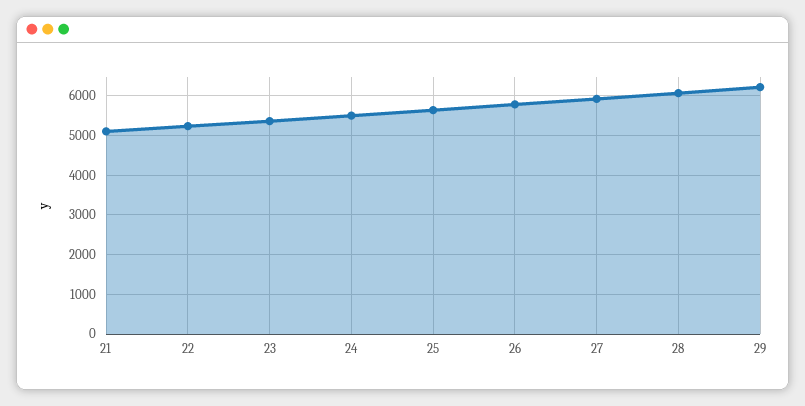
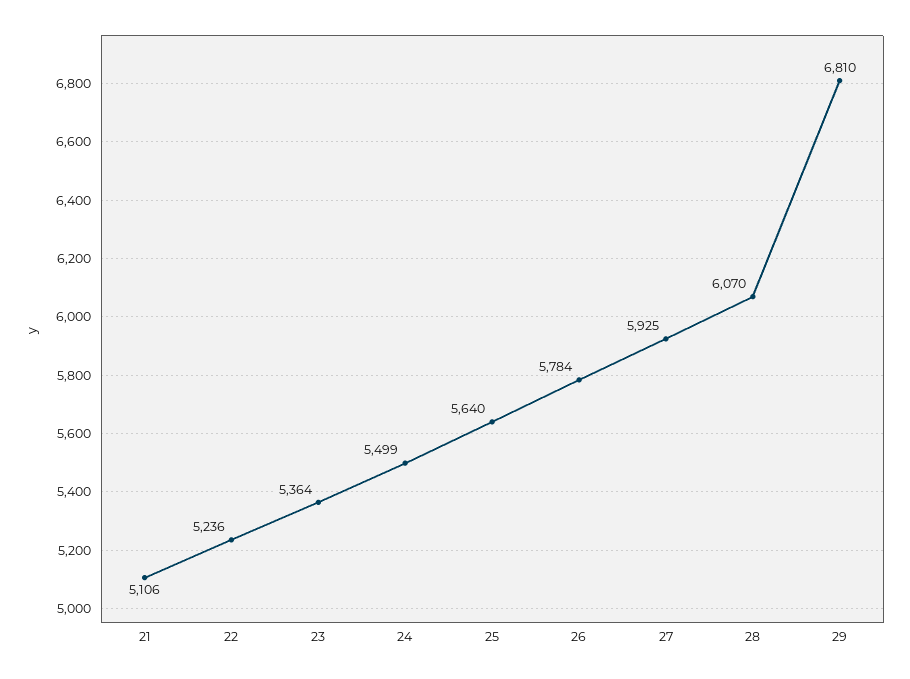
  {
    "21": 5106,
    "22": 5236,
    "23": 5364,
    "24": 5499,
    "25": 5640,
    "26": 5784,
    "27": 5925,
    "28": 6070,
-   "29": 6200
+   "29": 6810
  }

